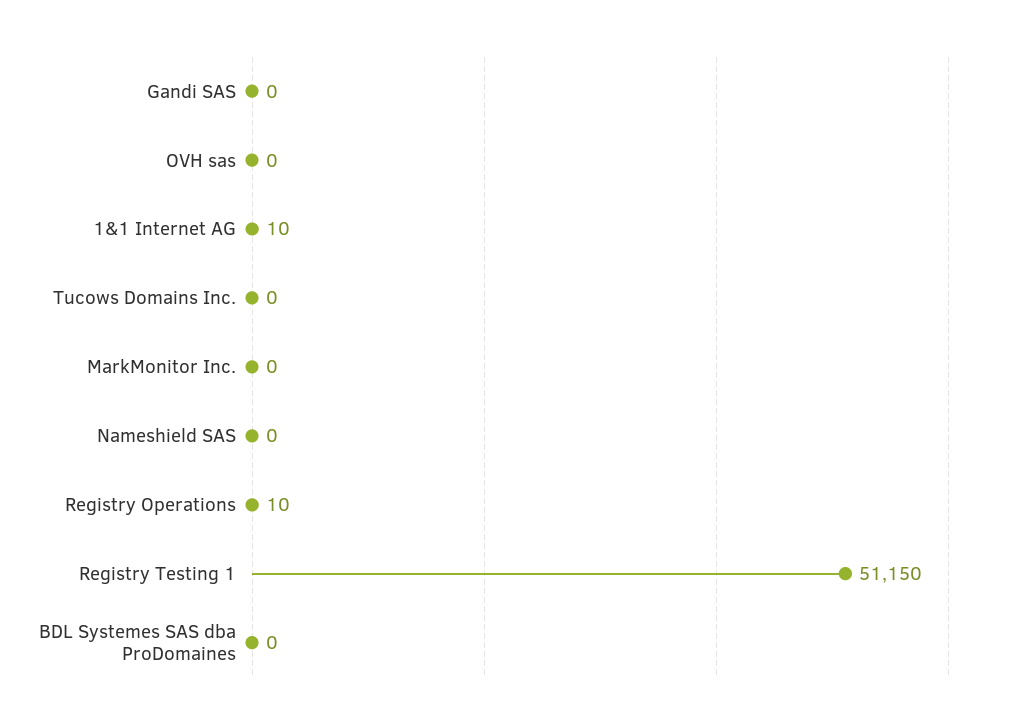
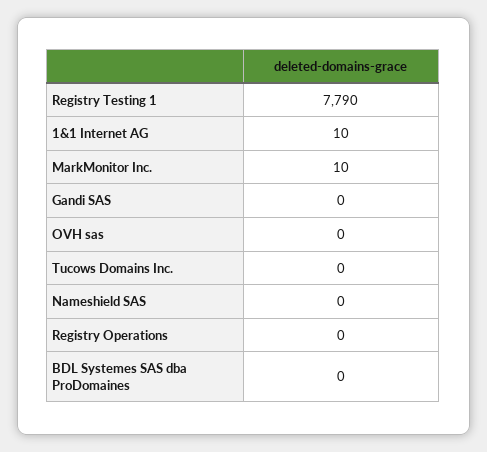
  {
    "Gandi SAS": 0,
    "OVH sas": 0,
    "1&1 Internet AG": 10,
    "Tucows Domains Inc.": 0,
-   "MarkMonitor Inc.": 0,
+   "MarkMonitor Inc.": 10,
    "Nameshield SAS": 0,
-   "Registry Operations": 10,
+   "Registry Operations": 0,
-   "Registry Testing 1": 51150,
+   "Registry Testing 1": 7790,
    "BDL Systemes SAS dba ProDomaines": 0
  }

